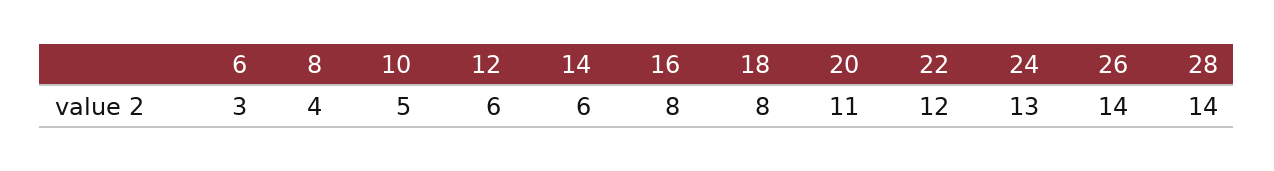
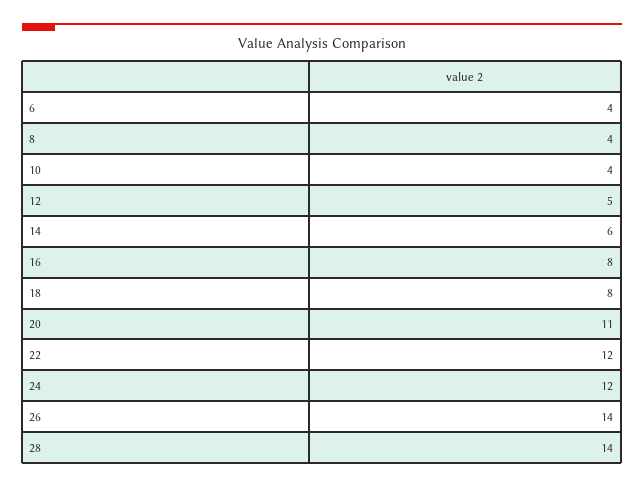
  {
-   "6": 3,
+   "6": 4,
    "8": 4,
-   "10": 5,
+   "10": 4,
-   "12": 6,
+   "12": 5,
    "14": 6,
    "16": 8,
    "18": 8,
    "20": 11,
    "22": 12,
-   "24": 13,
+   "24": 12,
    "26": 14,
    "28": 14
  }

